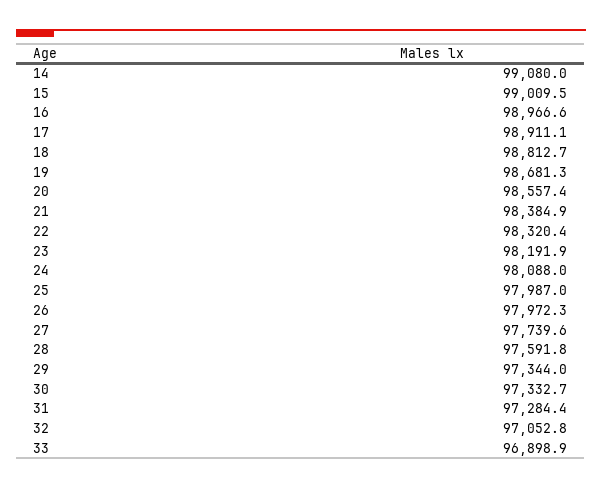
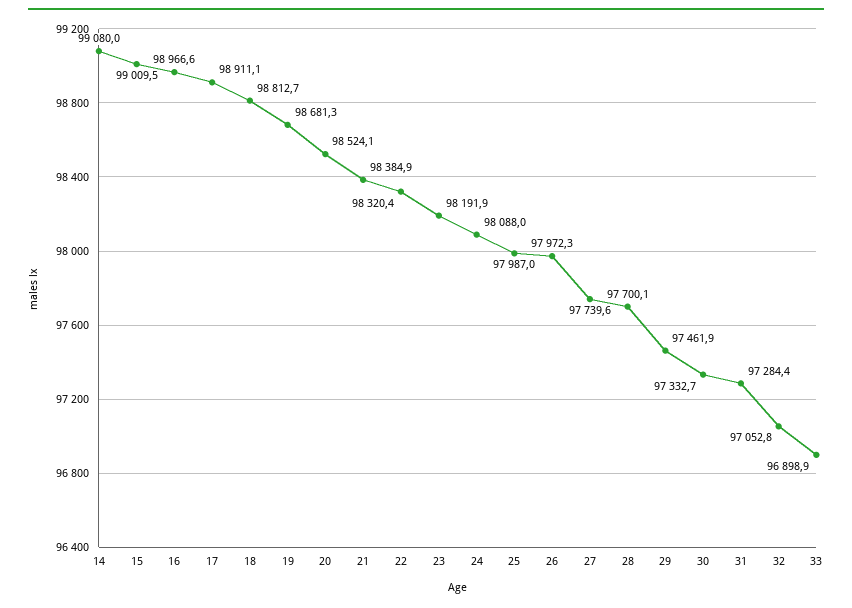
  {
    "14": 99080,
    "15": 99009.5,
    "16": 98966.6,
    "17": 98911.1,
    "18": 98812.7,
    "19": 98681.3,
-   "20": 98557.4,
+   "20": 98524.1,
    "21": 98384.9,
    "22": 98320.4,
    "23": 98191.9,
    "24": 98088,
    "25": 97987,
    "26": 97972.3,
    "27": 97739.6,
-   "28": 97591.8,
+   "28": 97700.1,
-   "29": 97344,
+   "29": 97461.9,
    "30": 97332.7,
    "31": 97284.4,
    "32": 97052.8,
    "33": 96898.9
  }

